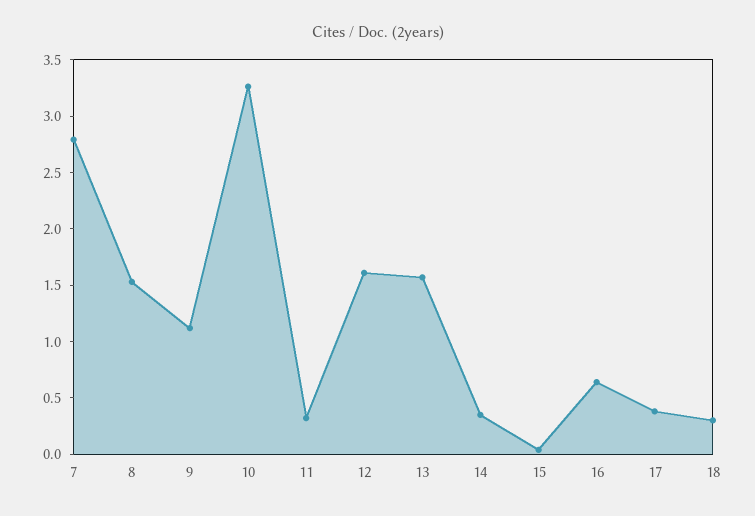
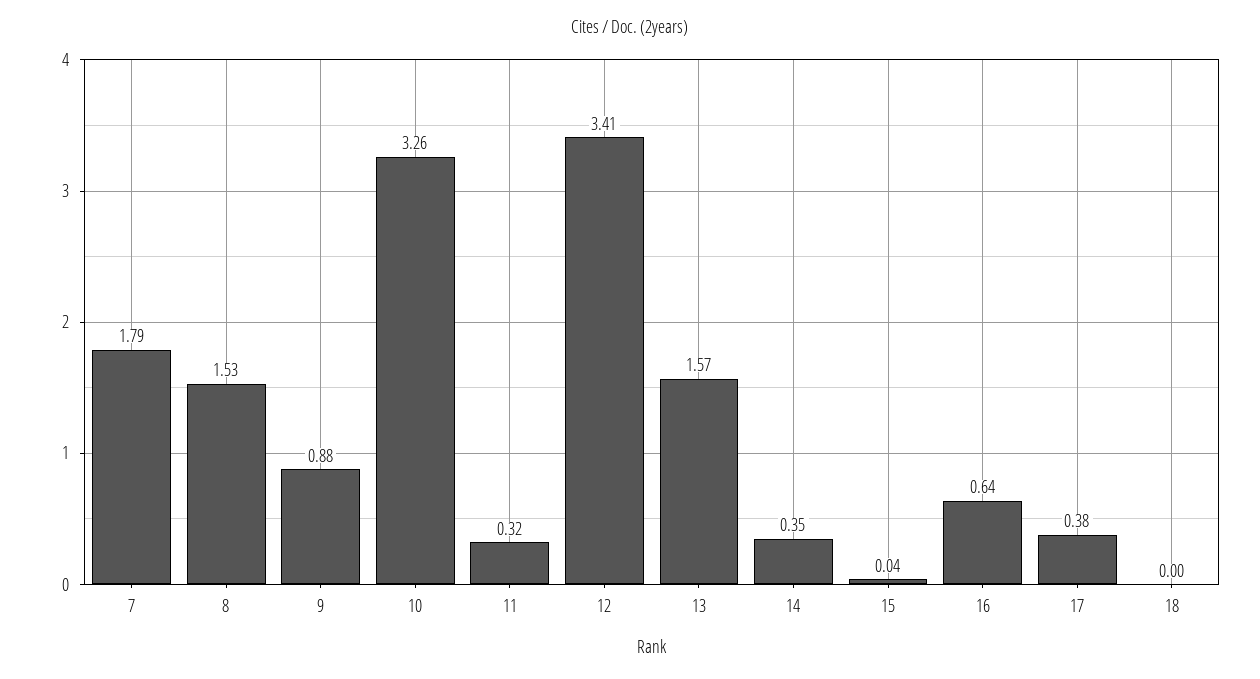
  {
-   "7": 2.8,
+   "7": 1.79,
    "8": 1.53,
-   "9": 1.1,
+   "9": 0.88,
    "10": 3.26,
    "11": 0.32,
-   "12": 1.6,
+   "12": 3.41,
    "13": 1.57,
    "14": 0.35,
    "15": 0.04,
    "16": 0.64,
    "17": 0.38,
-   "18": 0.3
+   "18": 0
  }

